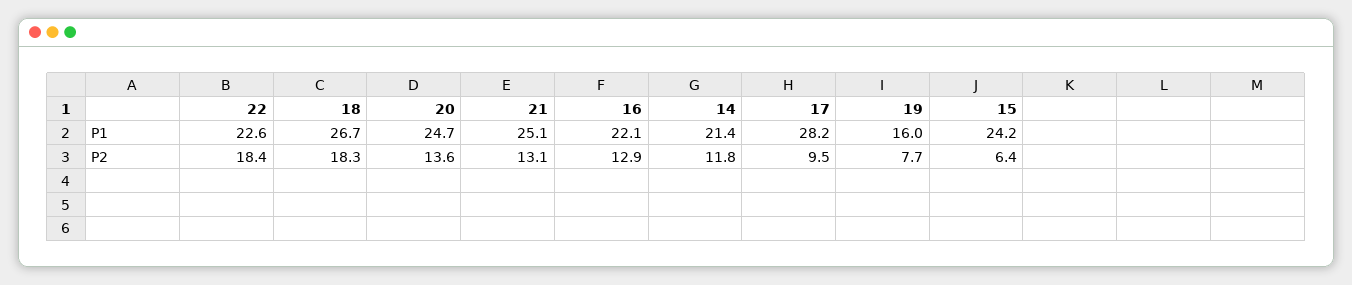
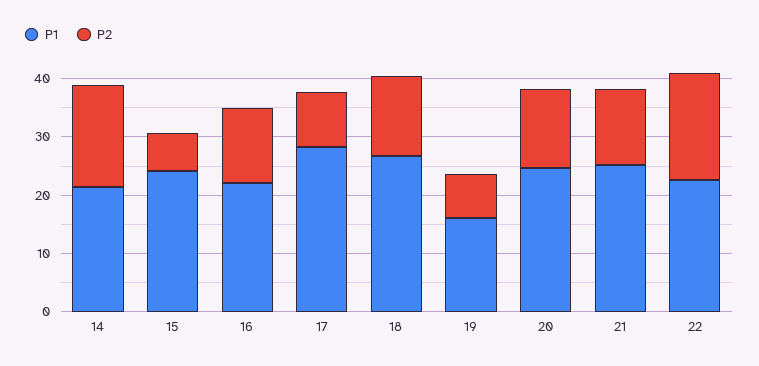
  {
    "P1": {
      "22": 22.6,
      "18": 26.7,
      "20": 24.7,
      "21": 25.1,
      "16": 22.1,
      "14": 21.4,
      "17": 28.2,
      "19": 16,
      "15": 24.2
    },
    "P2": {
      "22": 18.4,
-     "18": 18.3,
+     "18": 14,
      "20": 13.6,
      "21": 13.1,
      "16": 12.9,
-     "14": 11.8,
+     "14": 18,
      "17": 9.5,
      "19": 7.7,
      "15": 6.4
    }
  }

